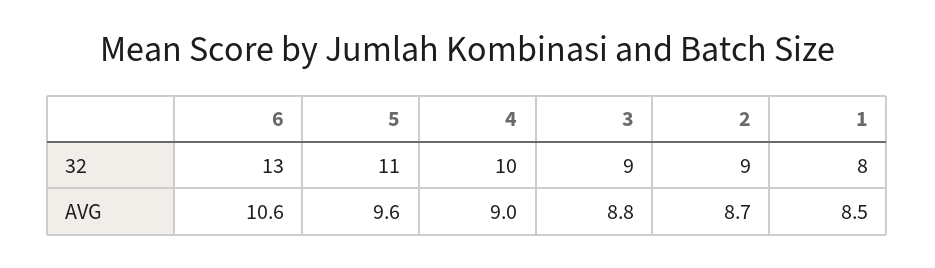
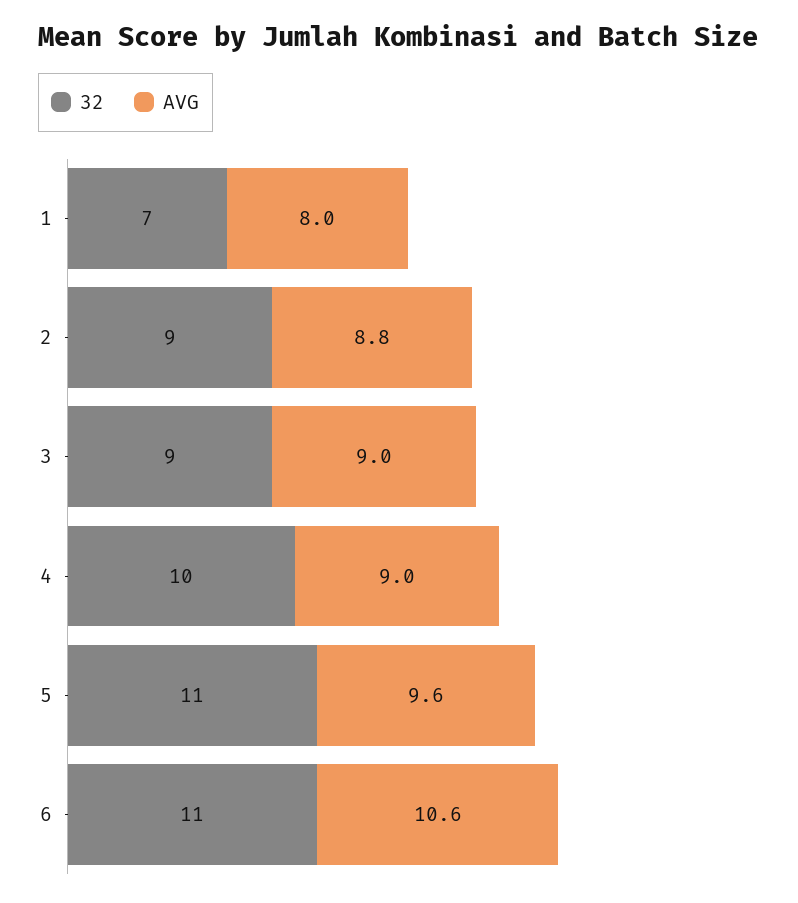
  {
    "32": {
-     "6": 13,
+     "6": 11,
      "5": 11,
      "4": 10,
      "3": 9,
      "2": 9,
-     "1": 8
+     "1": 7
    },
    "AVG": {
      "6": 10.6,
      "5": 9.6,
      "4": 9,
-     "3": 8.8,
+     "3": 9,
-     "2": 8.7,
+     "2": 8.8,
-     "1": 8.5
+     "1": 8
    }
  }

